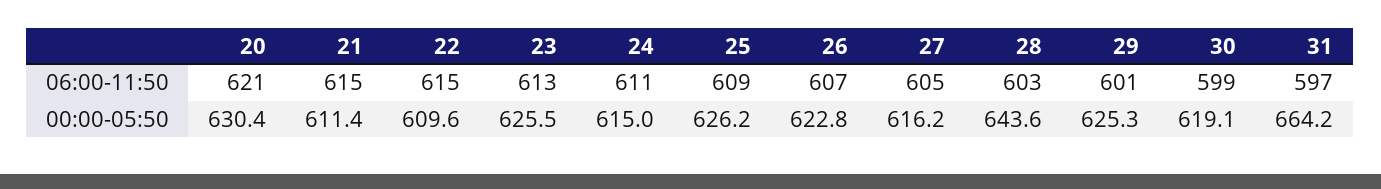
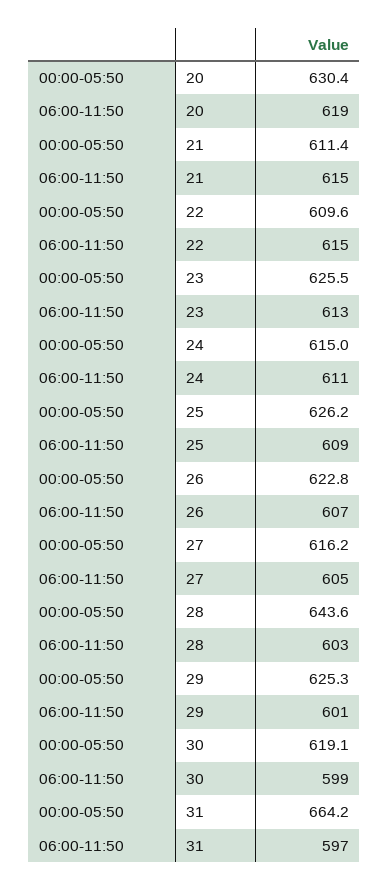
  {
    "20": {
-     "06:00-11:50": 621,
+     "06:00-11:50": 619,
      "00:00-05:50": 630.4
    },
    "21": {
      "06:00-11:50": 615,
      "00:00-05:50": 611.4
    },
    "22": {
      "06:00-11:50": 615,
      "00:00-05:50": 609.6
    },
    "23": {
      "06:00-11:50": 613,
      "00:00-05:50": 625.5
    },
    "24": {
      "06:00-11:50": 611,
      "00:00-05:50": 615
    },
    "25": {
      "06:00-11:50": 609,
      "00:00-05:50": 626.2
    },
    "26": {
      "06:00-11:50": 607,
      "00:00-05:50": 622.8
    },
    "27": {
      "06:00-11:50": 605,
      "00:00-05:50": 616.2
    },
    "28": {
      "06:00-11:50": 603,
      "00:00-05:50": 643.6
    },
    "29": {
      "06:00-11:50": 601,
      "00:00-05:50": 625.3
    },
    "30": {
      "06:00-11:50": 599,
      "00:00-05:50": 619.1
    },
    "31": {
      "06:00-11:50": 597,
      "00:00-05:50": 664.2
    }
  }

